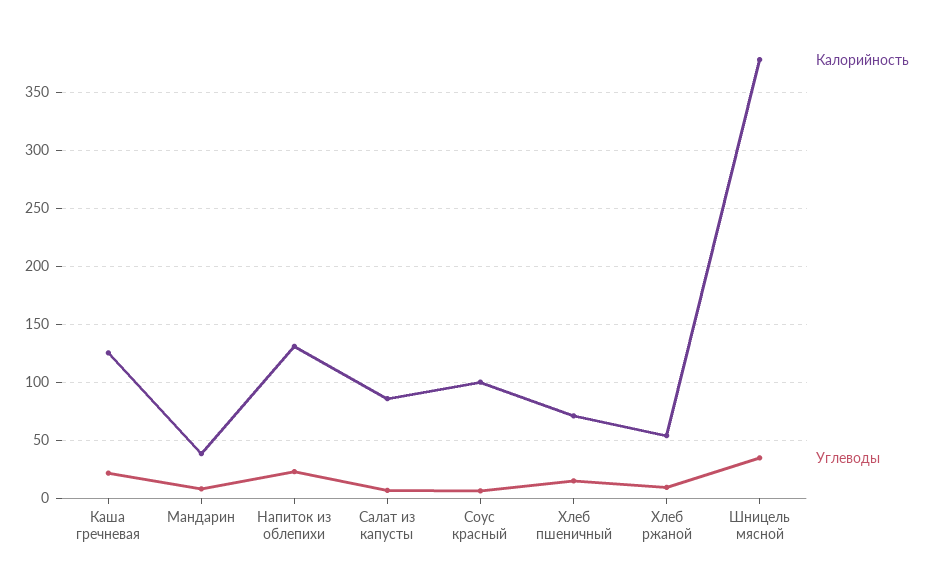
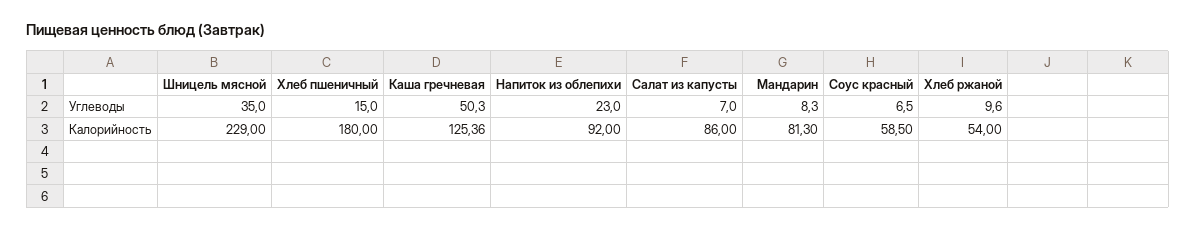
  {
    "Калорийность": {
      "Каша гречневая": 125.36,
-     "Мандарин": 40,
+     "Мандарин": 81.3,
-     "Напиток из облепихи": 130,
+     "Напиток из облепихи": 92,
      "Салат из капусты": 86,
-     "Соус красный": 100,
+     "Соус красный": 58.5,
-     "Хлеб пшеничный": 70,
+     "Хлеб пшеничный": 180,
      "Хлеб ржаной": 54,
-     "Шницель мясной": 380
+     "Шницель мясной": 229
    },
    "Углеводы": {
-     "Каша гречневая": 20,
+     "Каша гречневая": 50.3,
      "Мандарин": 8.3,
      "Напиток из облепихи": 23,
      "Салат из капусты": 7,
      "Соус красный": 6.5,
      "Хлеб пшеничный": 15,
      "Хлеб ржаной": 9.6,
      "Шницель мясной": 35
    }
  }

